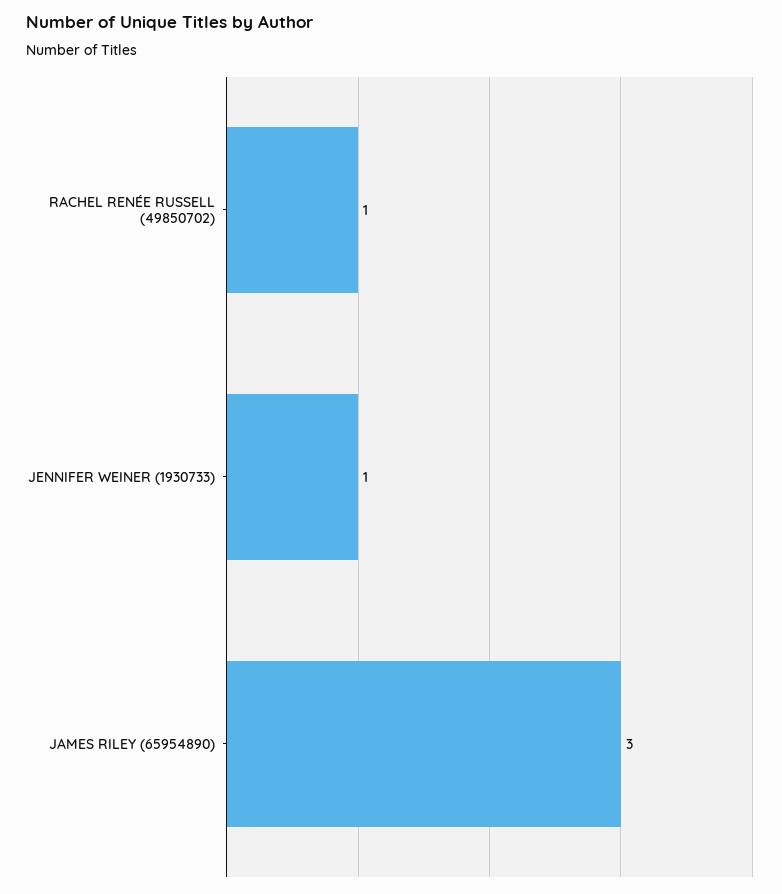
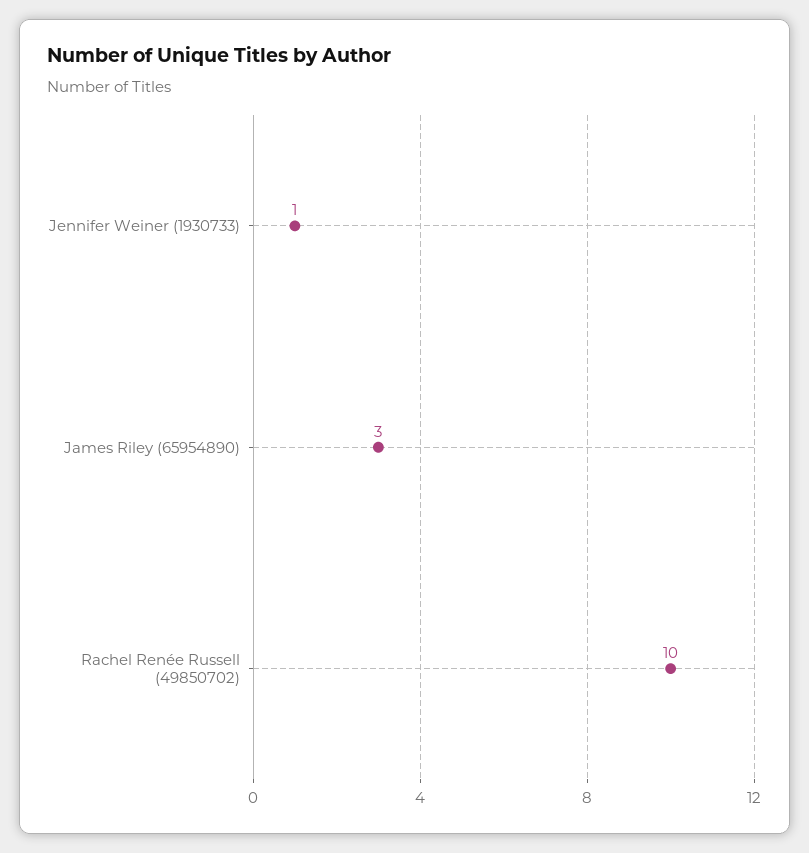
  {
-   "RACHEL RENÉE RUSSELL (49850702)": 1,
+   "RACHEL RENÉE RUSSELL (49850702)": 10,
    "JENNIFER WEINER (1930733)": 1,
    "JAMES RILEY (65954890)": 3
  }

